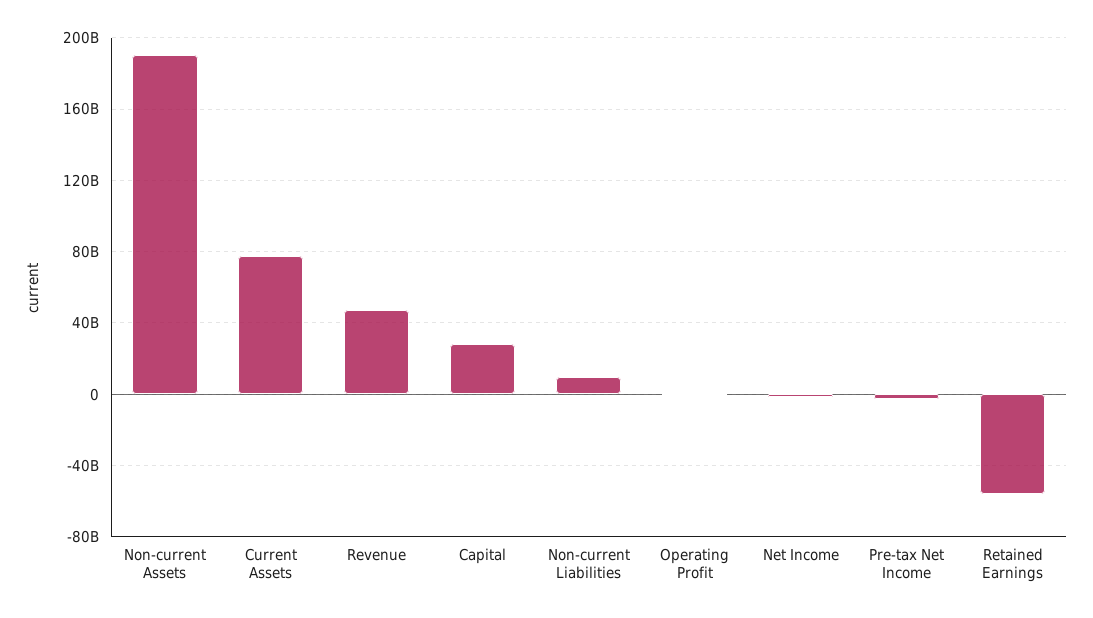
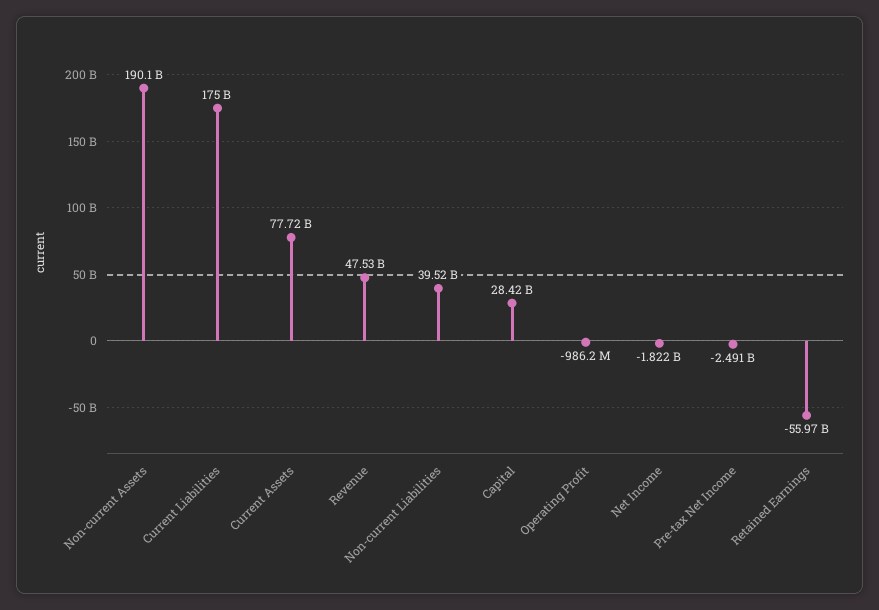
  {
    "Non-current Assets": 190100000000,
    "Current Assets": 77720000000,
    "Revenue": 47530000000,
    "Capital": 28420000000,
-   "Non-current Liabilities": 10000000000,
+   "Non-current Liabilities": 39520000000,
    "Operating Profit": -986200000,
    "Net Income": -1822000000,
    "Pre-tax Net Income": -2491000000,
-   "Retained Earnings": -55970000000
+   "Retained Earnings": -55970000000,
+   "Current Liabilities": 175000000000
  }

